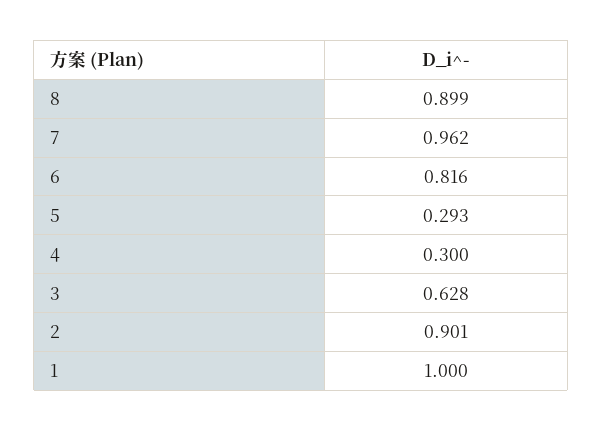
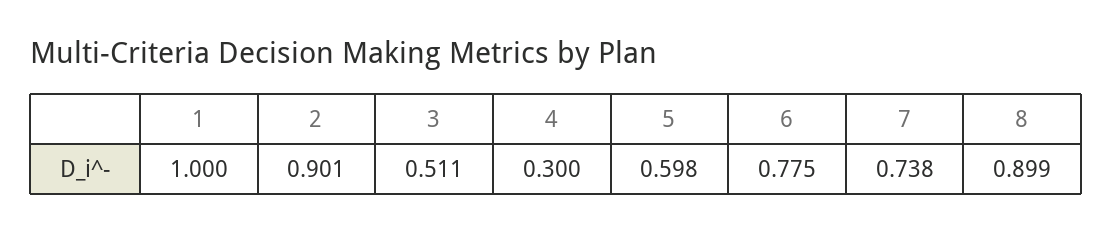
  {
    "8": 0.899,
-   "7": 0.962,
+   "7": 0.738,
-   "6": 0.816,
+   "6": 0.775,
-   "5": 0.293,
+   "5": 0.598,
    "4": 0.3,
-   "3": 0.628,
+   "3": 0.511,
    "2": 0.901,
    "1": 1
  }

